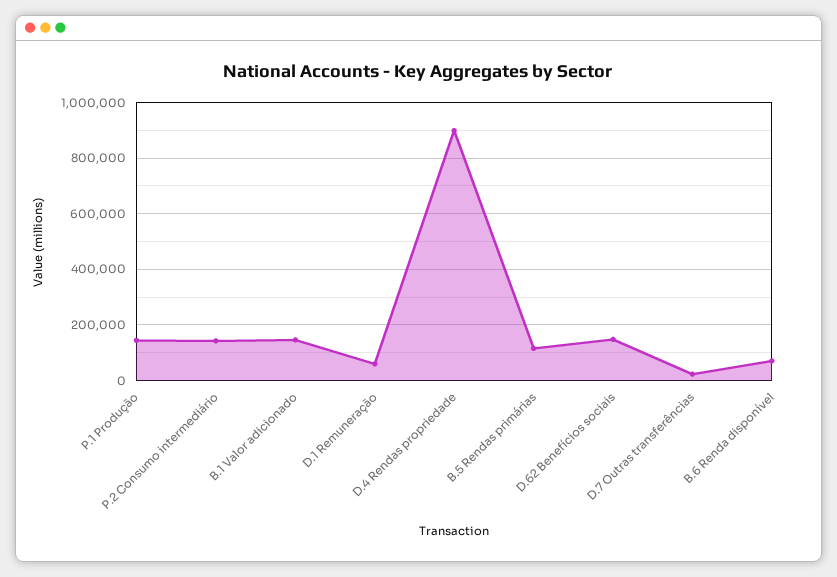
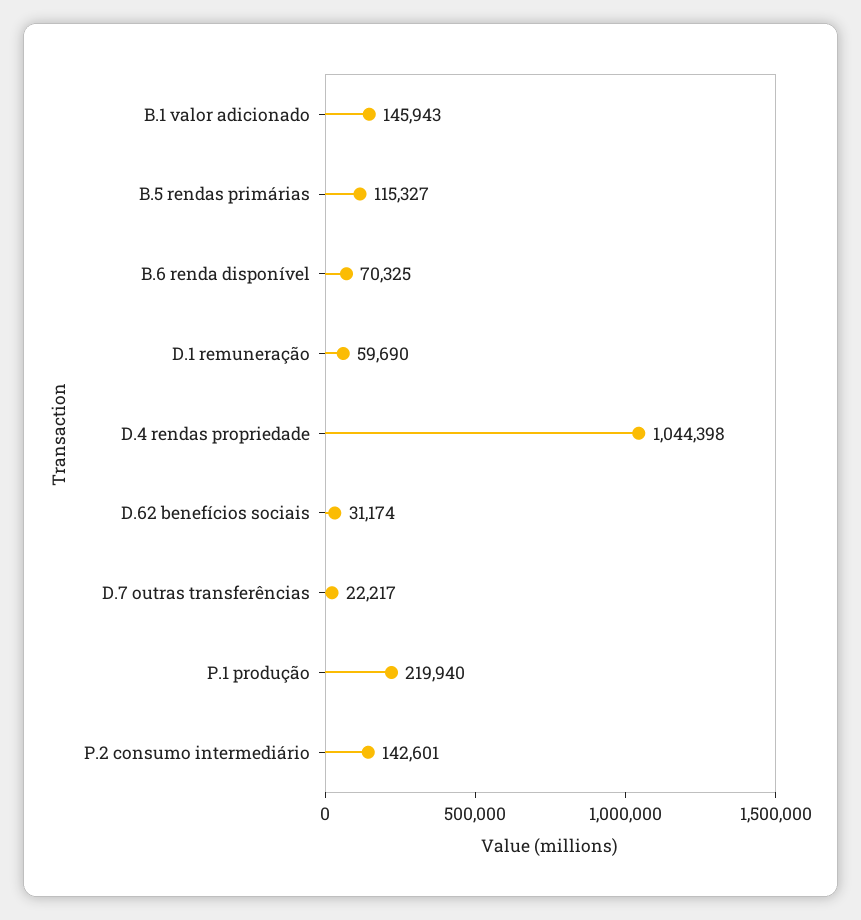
  {
-   "P.1 Produção": 150000,
+   "P.1 Produção": 219940,
    "P.2 Consumo intermediário": 142601,
    "B.1 Valor adicionado": 145943,
    "D.1 Remuneração": 59690,
-   "D.4 Rendas propriedade": 900000,
+   "D.4 Rendas propriedade": 1044398,
    "B.5 Rendas primárias": 115327,
-   "D.62 Benefícios sociais": 150000,
+   "D.62 Benefícios sociais": 31174,
    "D.7 Outras transferências": 22217,
    "B.6 Renda disponível": 70325
  }

